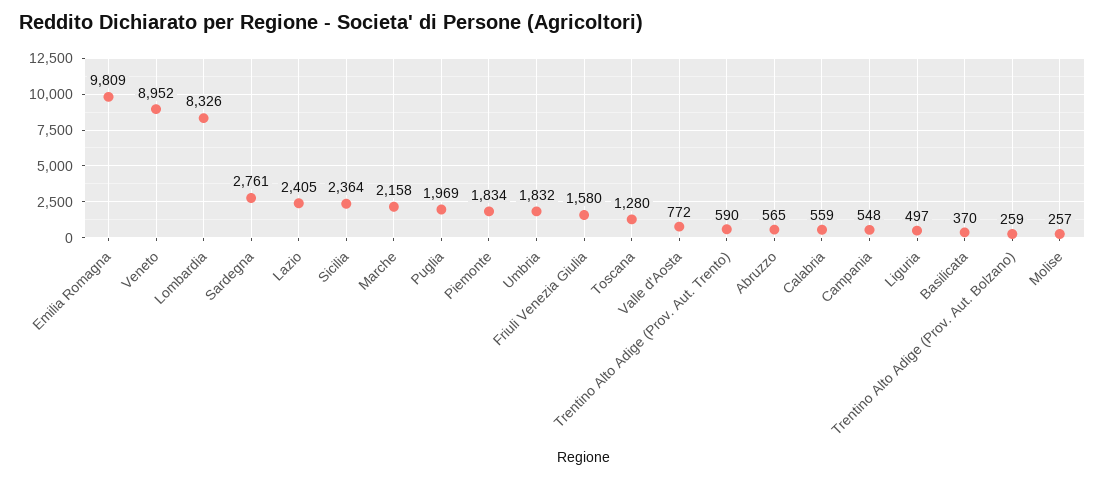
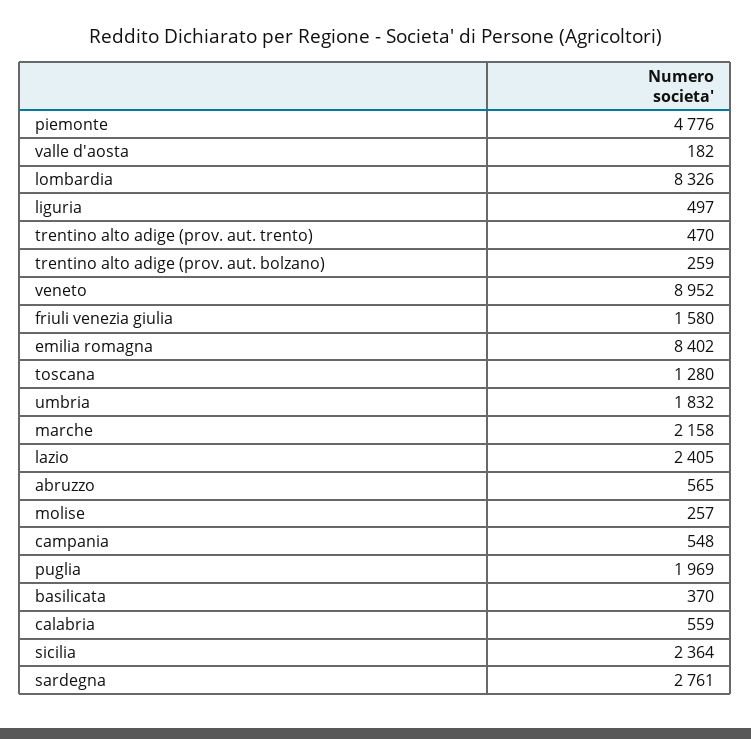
  {
-   "Emilia Romagna": 9809,
+   "Emilia Romagna": 8402,
    "Veneto": 8952,
    "Lombardia": 8326,
    "Sardegna": 2761,
    "Lazio": 2405,
    "Sicilia": 2364,
    "Marche": 2158,
    "Puglia": 1969,
-   "Piemonte": 1834,
+   "Piemonte": 4776,
    "Umbria": 1832,
    "Friuli Venezia Giulia": 1580,
    "Toscana": 1280,
-   "Valle d'Aosta": 772,
+   "Valle d'Aosta": 182,
-   "Trentino Alto Adige (Prov. Aut. Trento)": 590,
+   "Trentino Alto Adige (Prov. Aut. Trento)": 470,
    "Abruzzo": 565,
    "Calabria": 559,
    "Campania": 548,
    "Liguria": 497,
    "Basilicata": 370,
    "Trentino Alto Adige (Prov. Aut. Bolzano)": 259,
    "Molise": 257
  }

